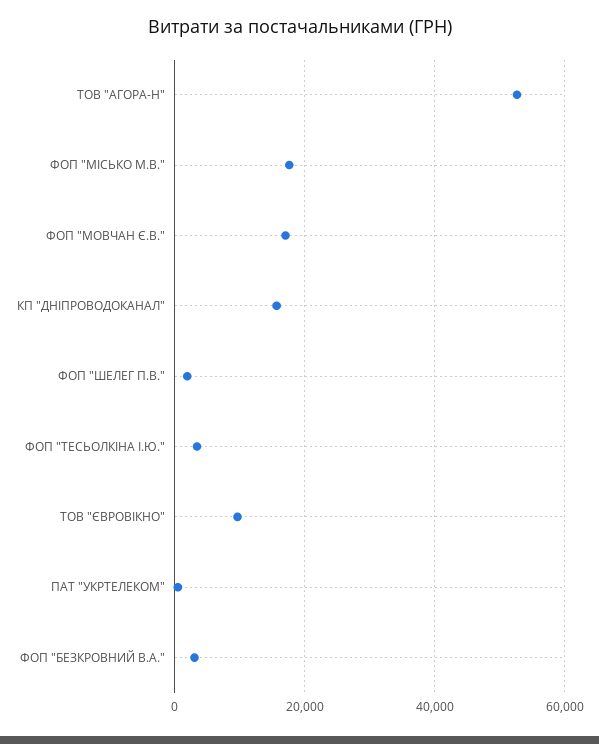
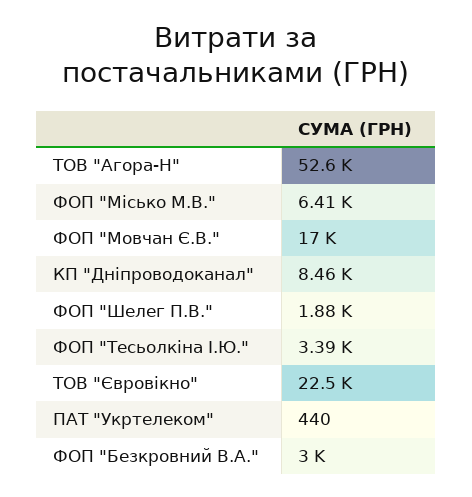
  {
    "ТОВ \"АГОРА-Н\"": 52600,
-   "ФОП \"МІСЬКО М.В.\"": 18000,
+   "ФОП \"МІСЬКО М.В.\"": 6410,
    "ФОП \"МОВЧАН Є.В.\"": 17000,
-   "КП \"ДНІПРОВОДОКАНАЛ\"": 16000,
+   "КП \"ДНІПРОВОДОКАНАЛ\"": 8460,
    "ФОП \"ШЕЛЕГ П.В.\"": 1880,
    "ФОП \"ТЕСЬОЛКІНА І.Ю.\"": 3390,
-   "ТОВ \"ЄВРОВІКНО\"": 10000,
+   "ТОВ \"ЄВРОВІКНО\"": 22500,
    "ПАТ \"УКРТЕЛЕКОМ\"": 440,
    "ФОП \"БЕЗКРОВНИЙ В.А.\"": 3000
  }

